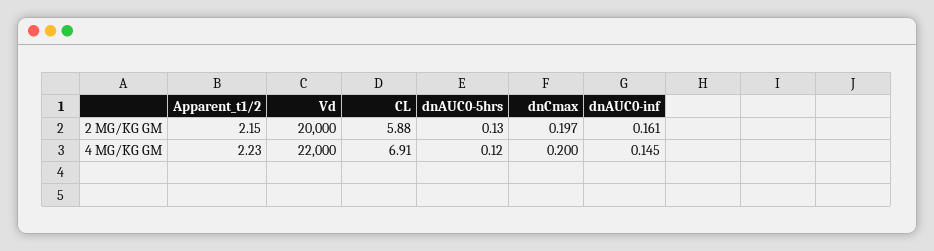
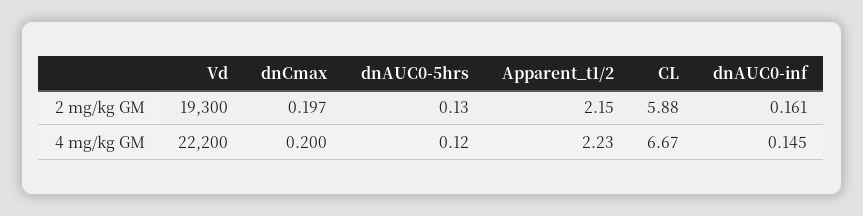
  {
    "Apparent_t1/2": {
      "2 MG/KG GM": 2.15,
      "4 MG/KG GM": 2.23
    },
    "Vd": {
-     "2 MG/KG GM": 20000,
+     "2 MG/KG GM": 19300,
-     "4 MG/KG GM": 22000
+     "4 MG/KG GM": 22200
    },
    "CL": {
      "2 MG/KG GM": 5.88,
-     "4 MG/KG GM": 6.91
+     "4 MG/KG GM": 6.67
    },
    "dnAUC0-5hrs": {
      "2 MG/KG GM": 0.13,
      "4 MG/KG GM": 0.12
    },
    "dnCmax": {
      "2 MG/KG GM": 0.197,
      "4 MG/KG GM": 0.2
    },
    "dnAUC0-inf": {
      "2 MG/KG GM": 0.161,
      "4 MG/KG GM": 0.145
    }
  }

